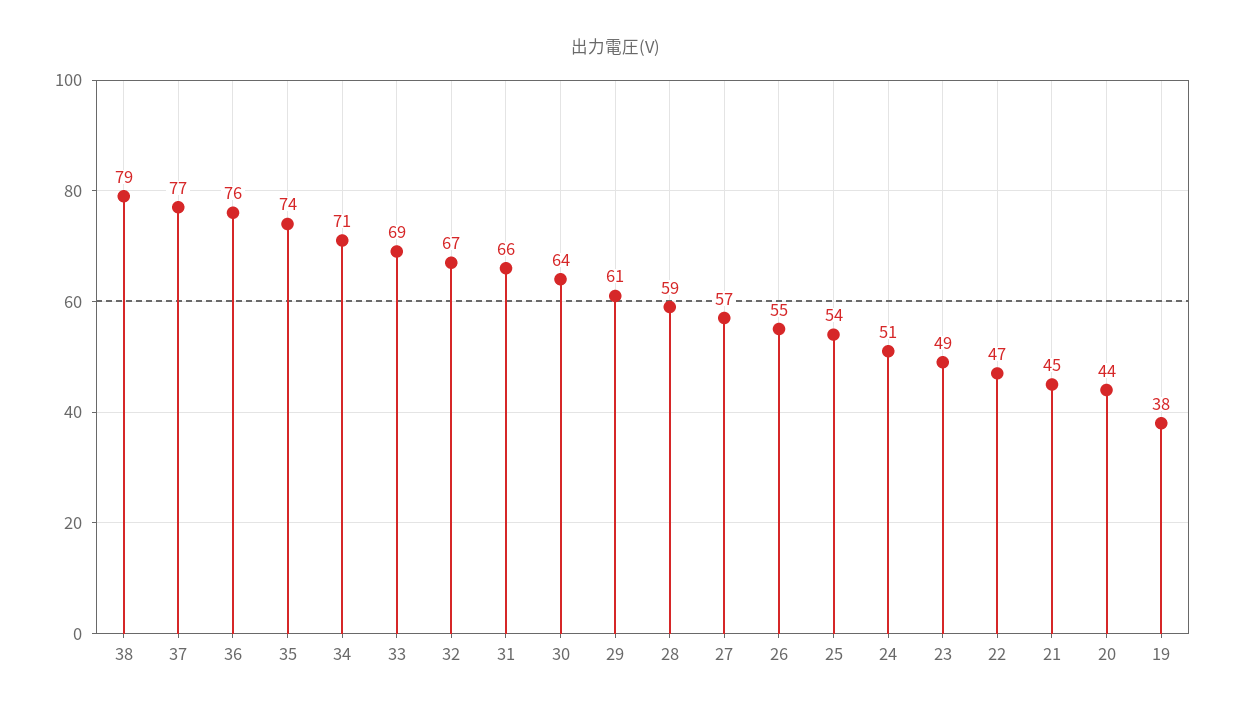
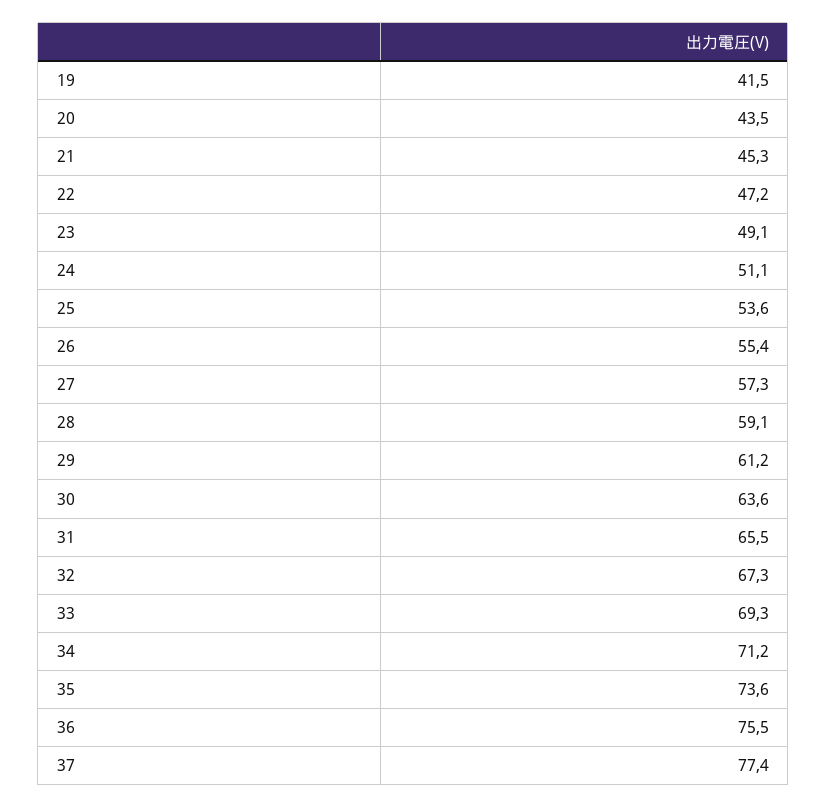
  {
-   "38": 79,
    "37": 77.4,
    "36": 75.5,
    "35": 73.6,
    "34": 71.2,
    "33": 69.3,
    "32": 67.3,
    "31": 65.5,
    "30": 63.6,
    "29": 61.2,
    "28": 59.1,
    "27": 57.3,
    "26": 55.4,
    "25": 53.6,
    "24": 51.1,
    "23": 49.1,
    "22": 47.2,
    "21": 45.3,
    "20": 43.5,
-   "19": 38
+   "19": 41.5
  }

